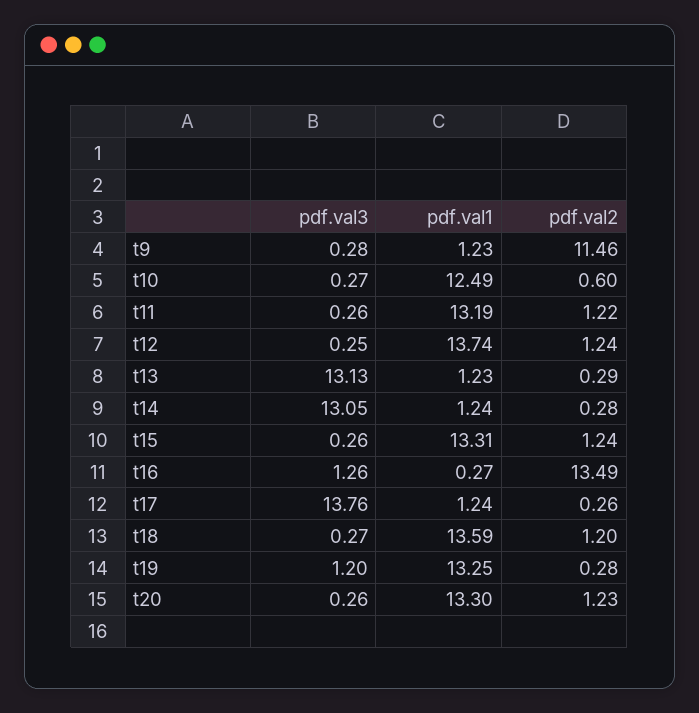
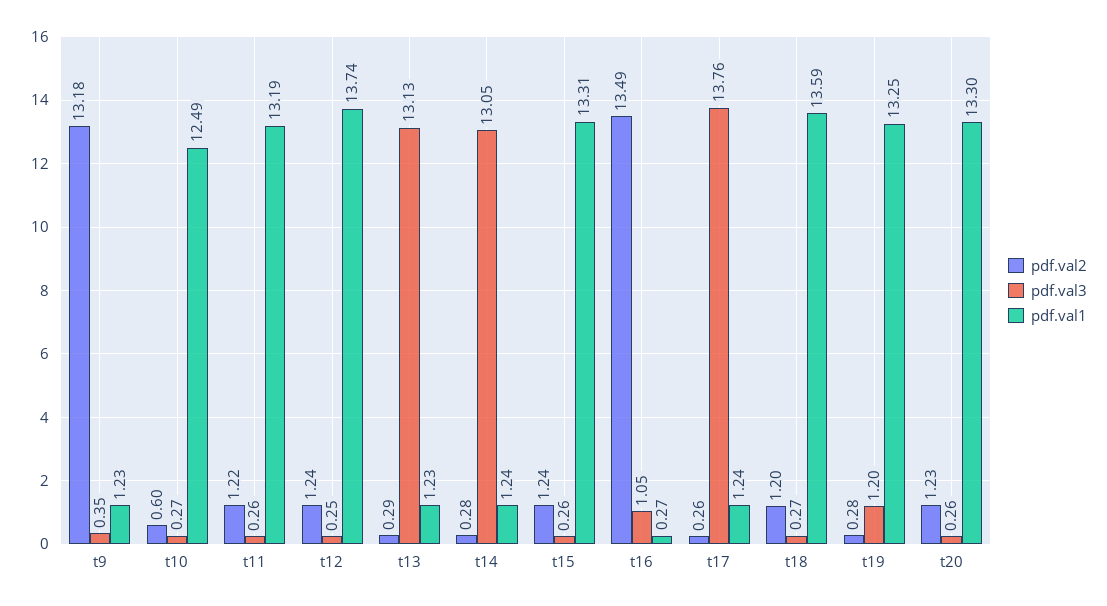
  {
    "pdf.val3": {
-     "t9": 0.28,
+     "t9": 0.35,
      "t10": 0.27,
      "t11": 0.26,
      "t12": 0.25,
      "t13": 13.13,
      "t14": 13.05,
      "t15": 0.26,
-     "t16": 1.26,
+     "t16": 1.05,
      "t17": 13.76,
      "t18": 0.27,
      "t19": 1.2,
      "t20": 0.26
    },
    "pdf.val1": {
      "t9": 1.23,
      "t10": 12.49,
      "t11": 13.19,
      "t12": 13.74,
      "t13": 1.23,
      "t14": 1.24,
      "t15": 13.31,
      "t16": 0.27,
      "t17": 1.24,
      "t18": 13.59,
      "t19": 13.25,
      "t20": 13.3
    },
    "pdf.val2": {
-     "t9": 11.46,
+     "t9": 13.18,
      "t10": 0.6,
      "t11": 1.22,
      "t12": 1.24,
      "t13": 0.29,
      "t14": 0.28,
      "t15": 1.24,
      "t16": 13.49,
      "t17": 0.26,
      "t18": 1.2,
      "t19": 0.28,
      "t20": 1.23
    }
  }

